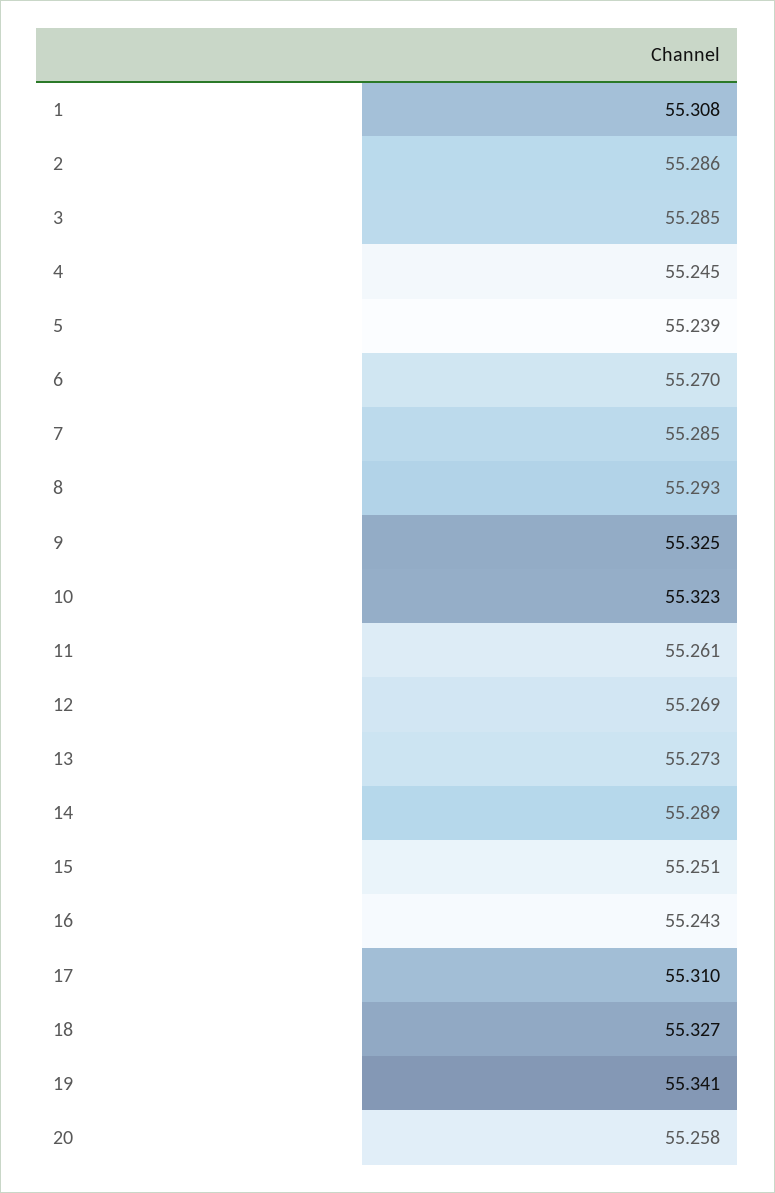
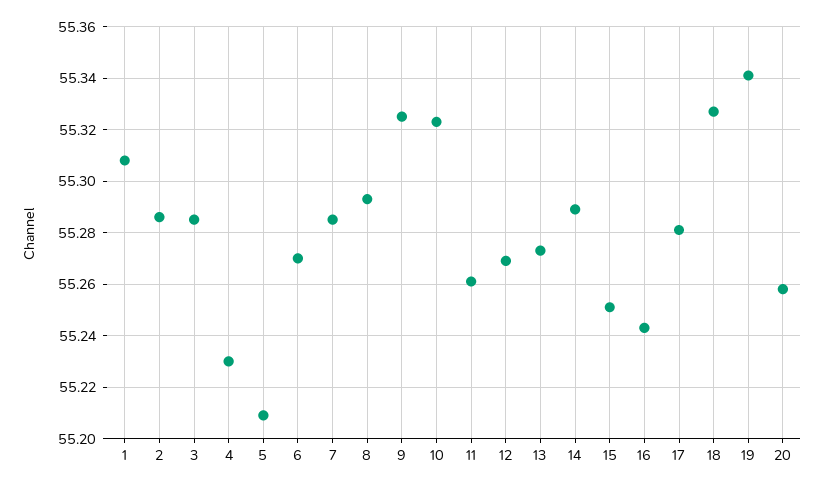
  {
    "1": 55.308,
    "2": 55.286,
    "3": 55.285,
-   "4": 55.245,
+   "4": 55.23,
-   "5": 55.239,
+   "5": 55.21,
    "6": 55.27,
    "7": 55.285,
    "8": 55.293,
    "9": 55.325,
    "10": 55.323,
    "11": 55.261,
    "12": 55.269,
    "13": 55.273,
    "14": 55.289,
    "15": 55.251,
    "16": 55.243,
-   "17": 55.31,
+   "17": 55.28,
    "18": 55.327,
    "19": 55.341,
    "20": 55.258
  }

